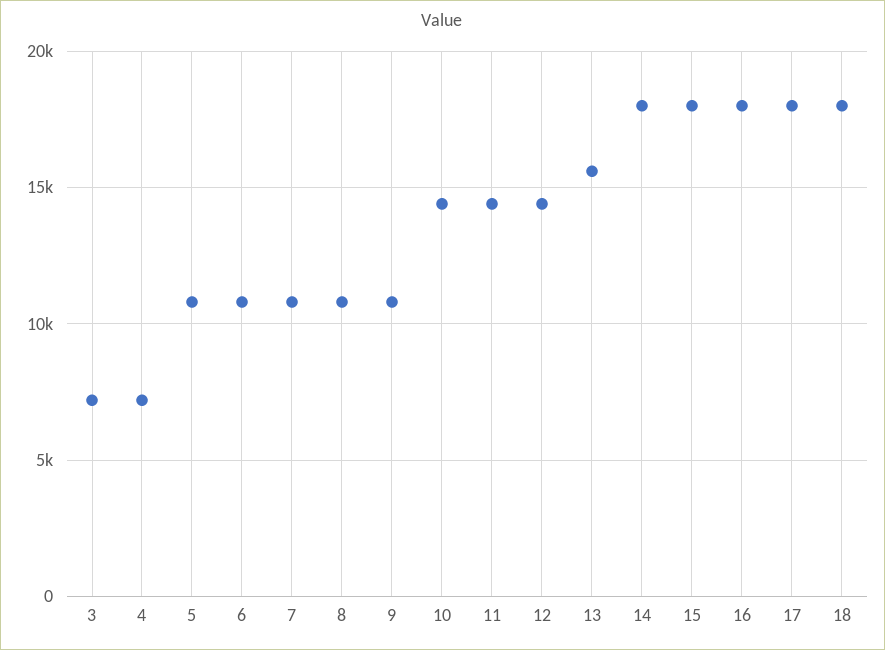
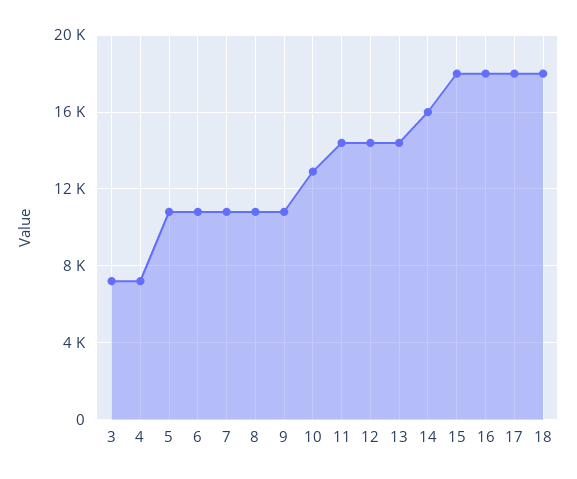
  {
    "3": 7000,
    "4": 7000,
    "5": 11000,
    "6": 11000,
    "7": 11000,
    "8": 11000,
    "9": 11000,
-   "10": 14500,
+   "10": 13000,
    "11": 14500,
    "12": 14500,
-   "13": 15500,
+   "13": 14500,
-   "14": 18000,
+   "14": 16000,
    "15": 18000,
    "16": 18000,
    "17": 18000,
    "18": 18000
  }

